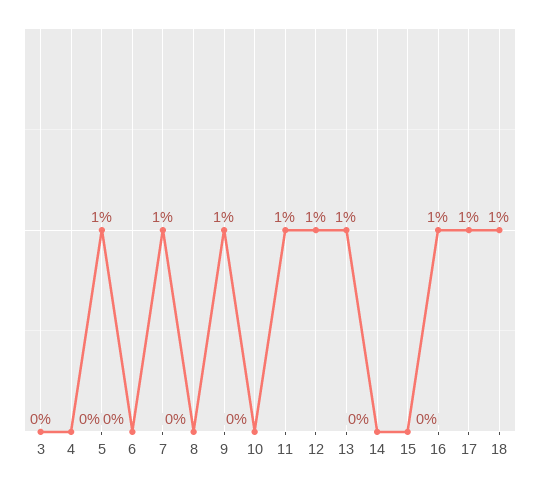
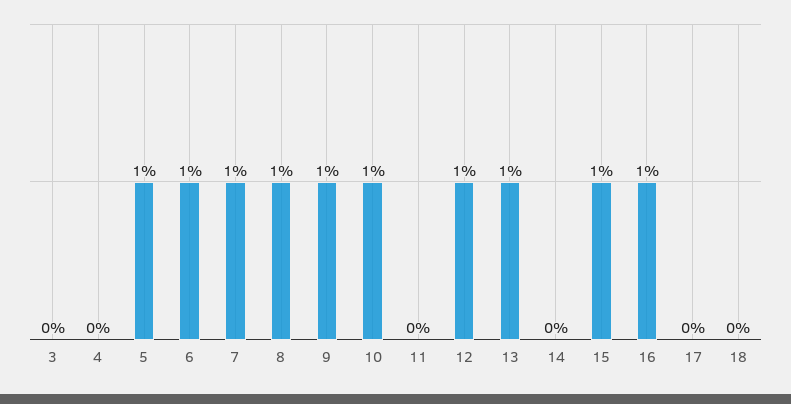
  {
    "3": 0,
    "4": 0,
    "5": 1,
-   "6": 0,
+   "6": 1,
    "7": 1,
-   "8": 0,
+   "8": 1,
    "9": 1,
-   "10": 0,
+   "10": 1,
-   "11": 1,
+   "11": 0,
    "12": 1,
    "13": 1,
    "14": 0,
-   "15": 0,
+   "15": 1,
    "16": 1,
-   "17": 1,
+   "17": 0,
-   "18": 1
+   "18": 0
  }

